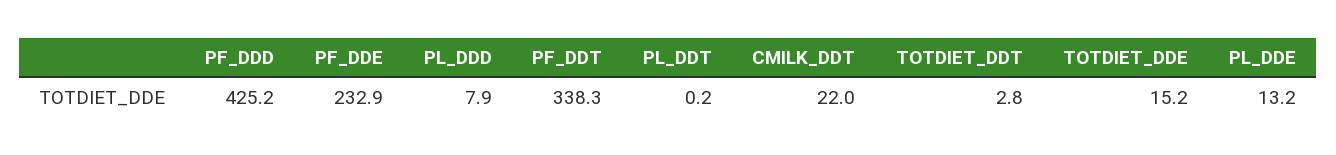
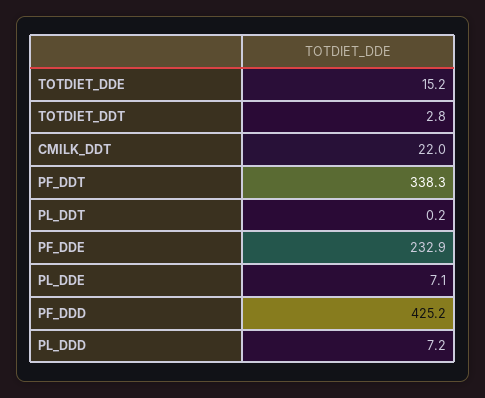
  {
    "PF_DDD": 425.2,
    "PF_DDE": 232.9,
-   "PL_DDD": 7.9,
+   "PL_DDD": 7.2,
    "PF_DDT": 338.3,
    "PL_DDT": 0.2,
    "CMILK_DDT": 22,
    "TOTDIET_DDT": 2.8,
    "TOTDIET_DDE": 15.2,
-   "PL_DDE": 13.2
+   "PL_DDE": 7.1
  }

